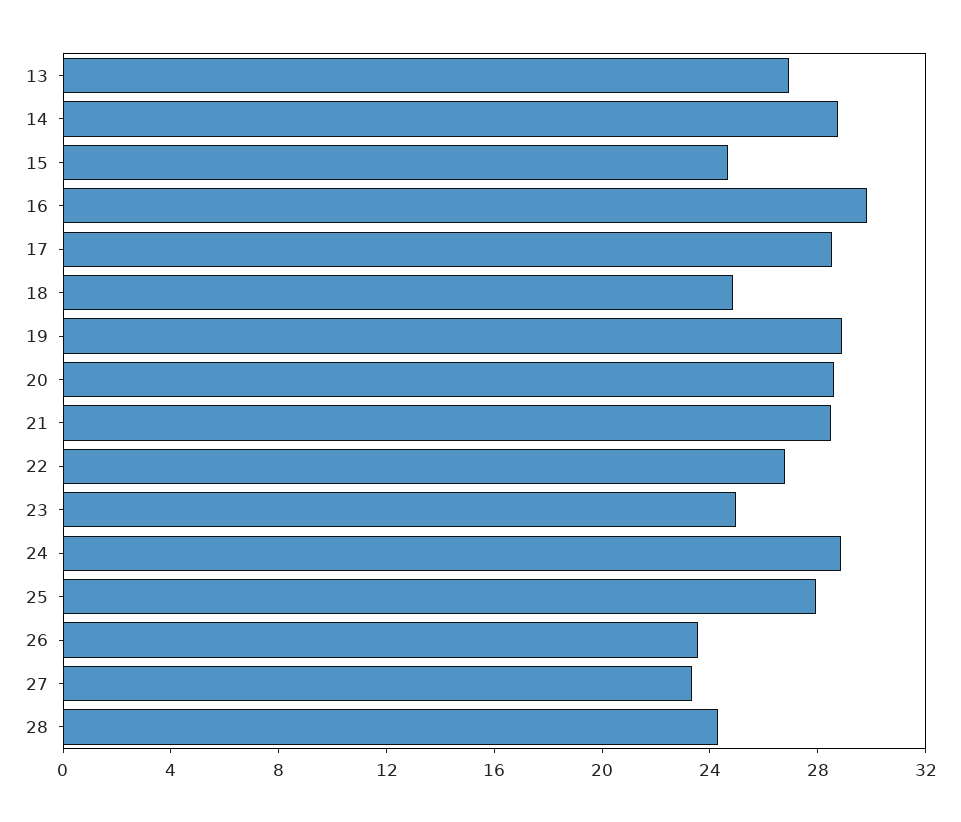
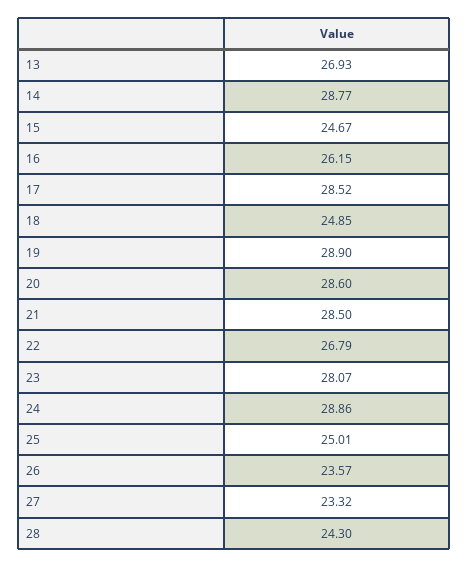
  {
    "13": 26.93,
    "14": 28.77,
    "15": 24.67,
-   "16": 30,
+   "16": 26.15,
    "17": 28.52,
    "18": 24.85,
    "19": 28.9,
    "20": 28.6,
    "21": 28.5,
    "22": 26.79,
-   "23": 25,
+   "23": 28.07,
    "24": 28.86,
-   "25": 28,
+   "25": 25.01,
    "26": 23.57,
    "27": 23.32,
    "28": 24.3
  }

